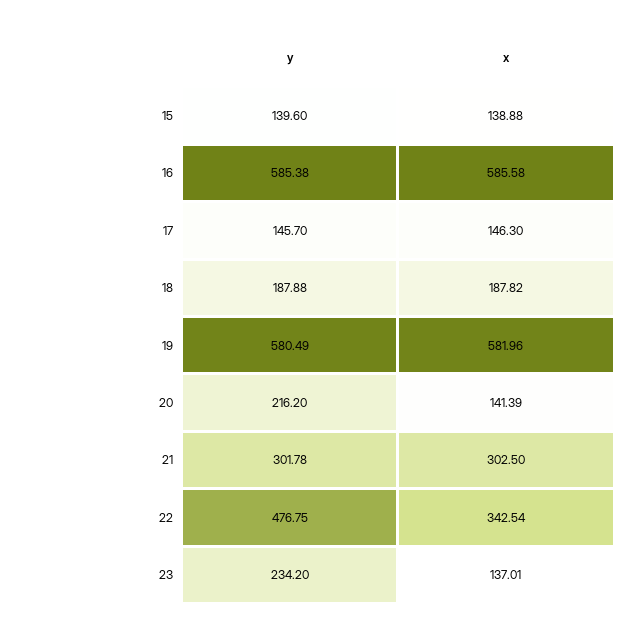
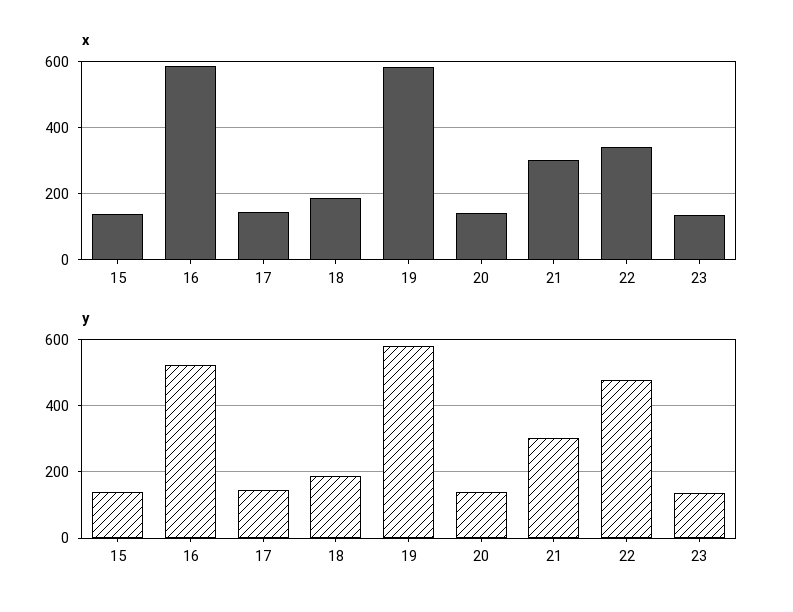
  {
    "y": {
      "15": 139.6,
-     "16": 585.38,
+     "16": 520,
      "17": 145.7,
      "18": 187.88,
      "19": 580.49,
-     "20": 216.2,
+     "20": 140,
      "21": 301.78,
      "22": 476.75,
-     "23": 234.2
+     "23": 140
    },
    "x": {
      "15": 138.88,
      "16": 585.58,
      "17": 146.3,
      "18": 187.82,
      "19": 581.96,
      "20": 141.39,
      "21": 302.5,
      "22": 342.54,
      "23": 137.01
    }
  }

